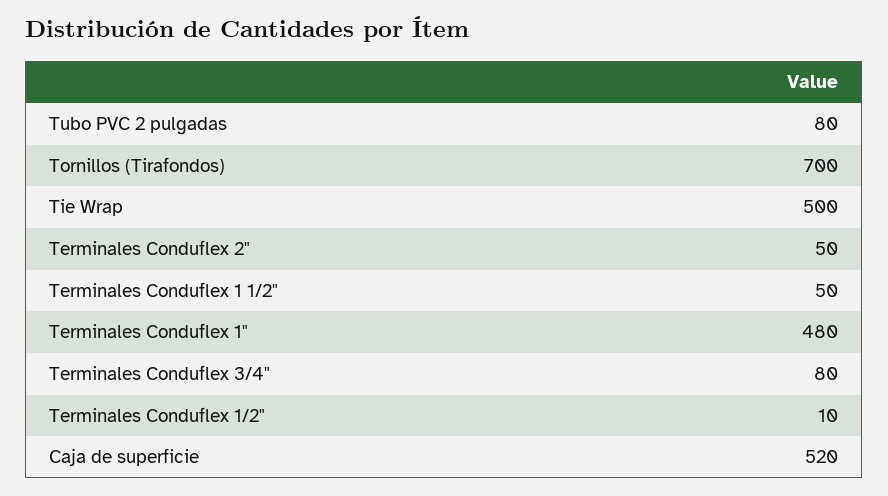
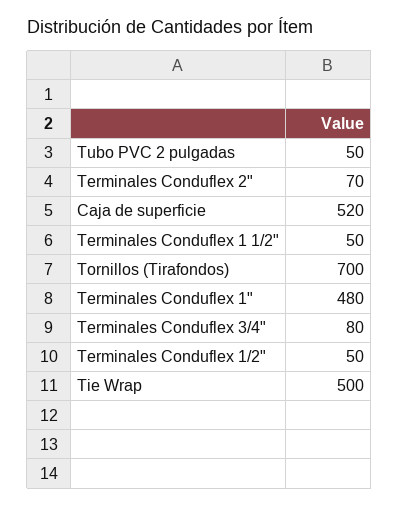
  {
-   "Tubo PVC 2 pulgadas": 80,
+   "Tubo PVC 2 pulgadas": 50,
    "Tornillos (Tirafondos)": 700,
    "Tie Wrap": 500,
-   "Terminales Conduflex 2\"": 50,
+   "Terminales Conduflex 2\"": 70,
    "Terminales Conduflex 1 1/2\"": 50,
    "Terminales Conduflex 1\"": 480,
    "Terminales Conduflex 3/4\"": 80,
-   "Terminales Conduflex 1/2\"": 10,
+   "Terminales Conduflex 1/2\"": 50,
    "Caja de superficie": 520
  }

